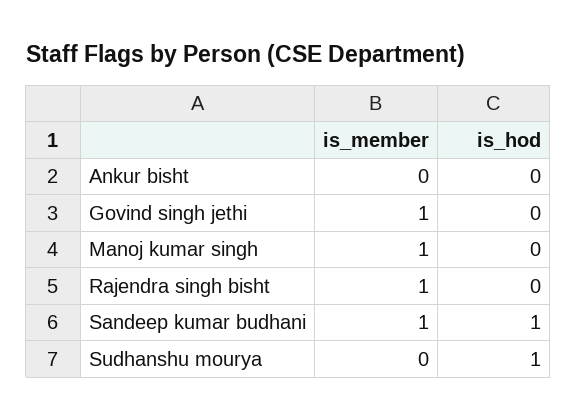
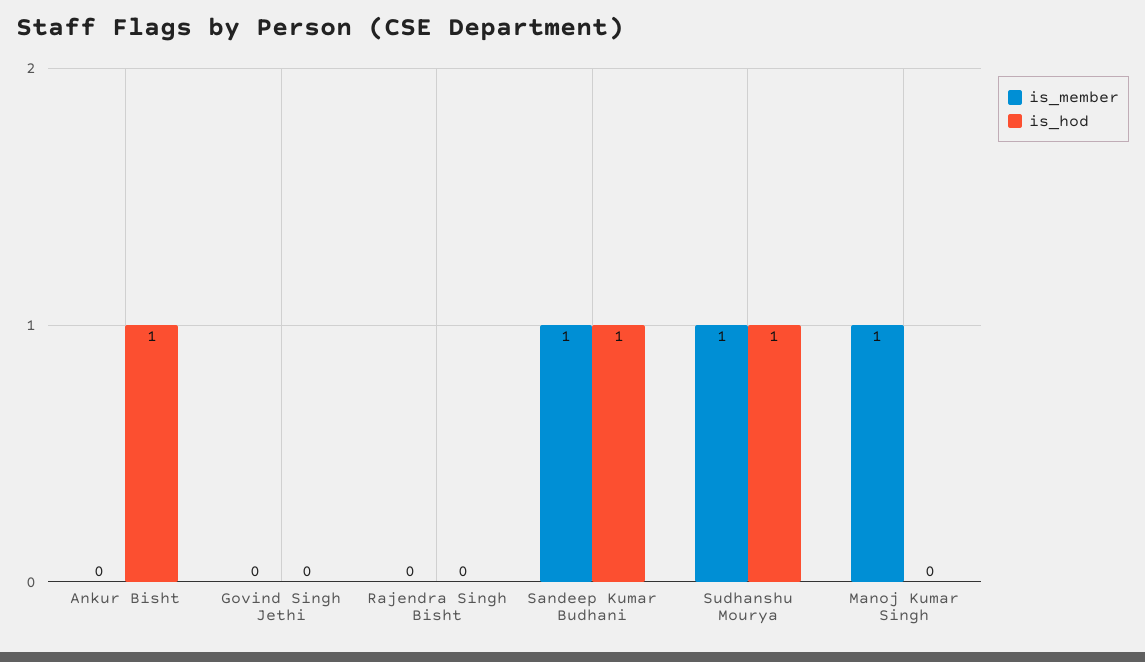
  {
    "is_member": {
      "Ankur bisht": 0,
-     "Govind singh jethi": 1,
+     "Govind singh jethi": 0,
      "Manoj kumar singh": 1,
-     "Rajendra singh bisht": 1,
+     "Rajendra singh bisht": 0,
      "Sandeep kumar budhani": 1,
-     "Sudhanshu mourya": 0
+     "Sudhanshu mourya": 1
    },
    "is_hod": {
-     "Ankur bisht": 0,
+     "Ankur bisht": 1,
      "Govind singh jethi": 0,
      "Manoj kumar singh": 0,
      "Rajendra singh bisht": 0,
      "Sandeep kumar budhani": 1,
      "Sudhanshu mourya": 1
    }
  }

